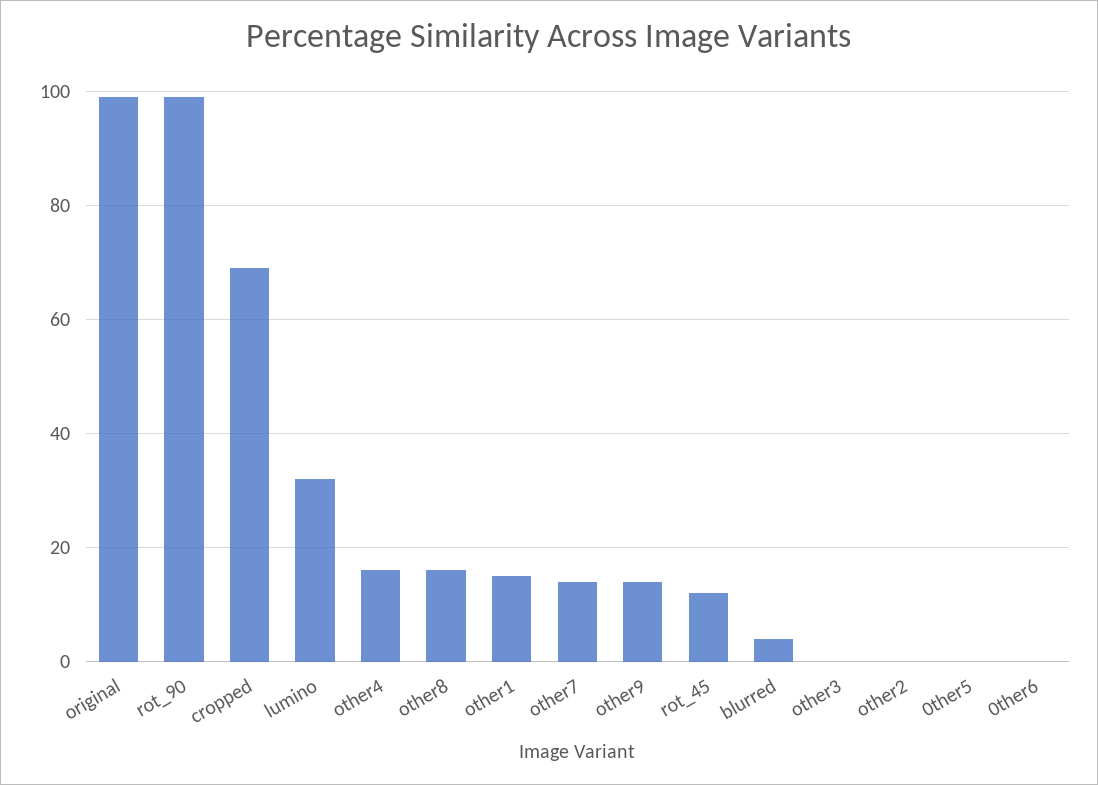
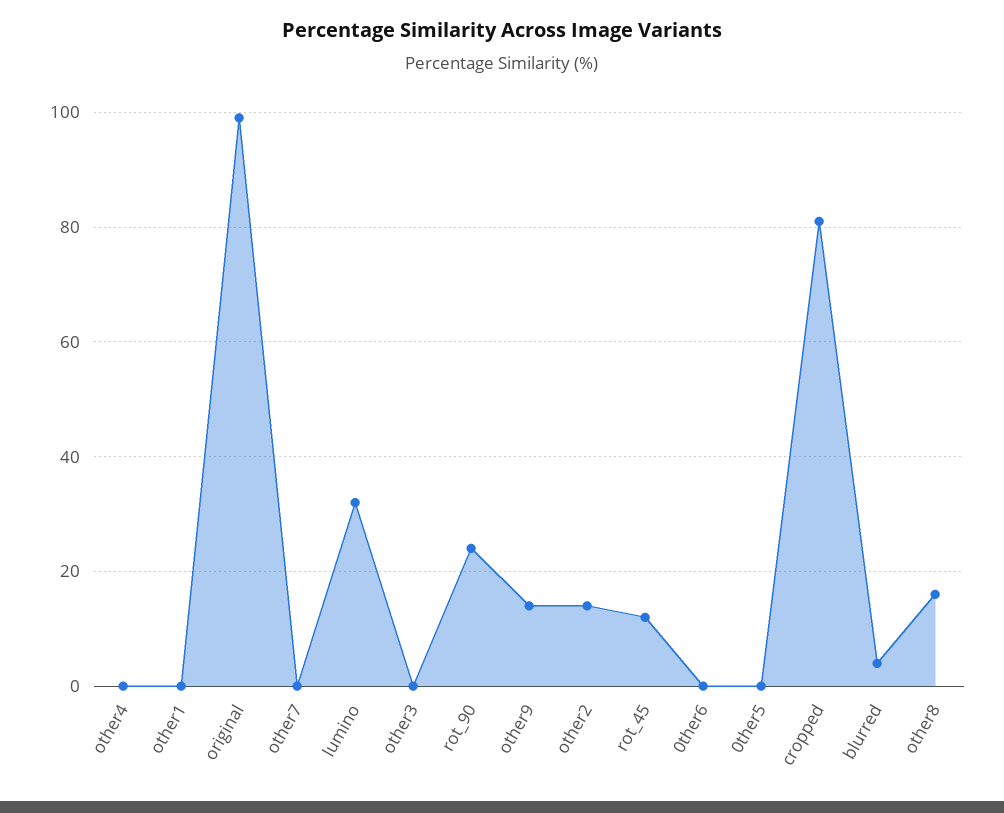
  {
    "original": 100,
-   "rot_90": 100,
+   "rot_90": 25,
-   "cropped": 70,
+   "cropped": 80,
    "lumino": 30,
-   "other4": 15,
+   "other4": 0,
    "other8": 15,
-   "other1": 15,
+   "other1": 0,
-   "other7": 15,
+   "other7": 0,
    "other9": 15,
    "rot_45": 10,
    "blurred": 5,
    "other3": 0,
-   "other2": 0,
+   "other2": 15,
    "0ther5": 0,
    "0ther6": 0
  }

